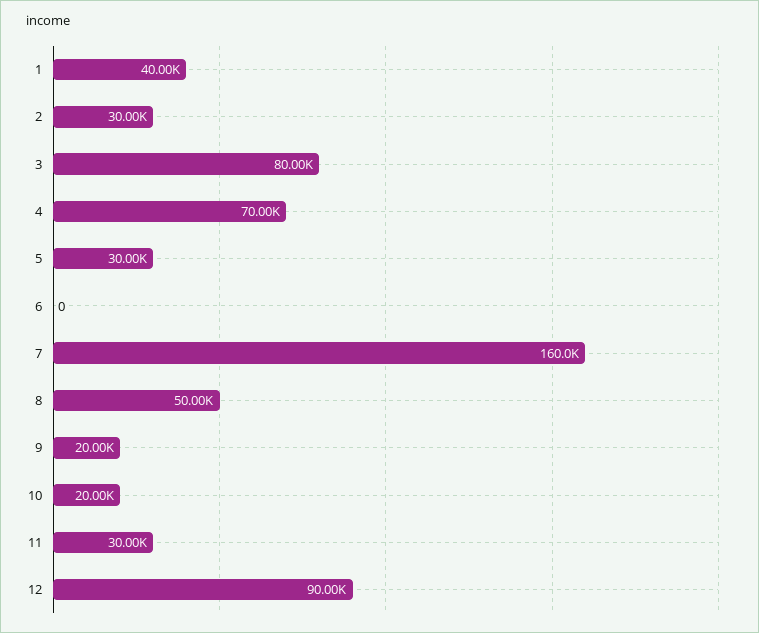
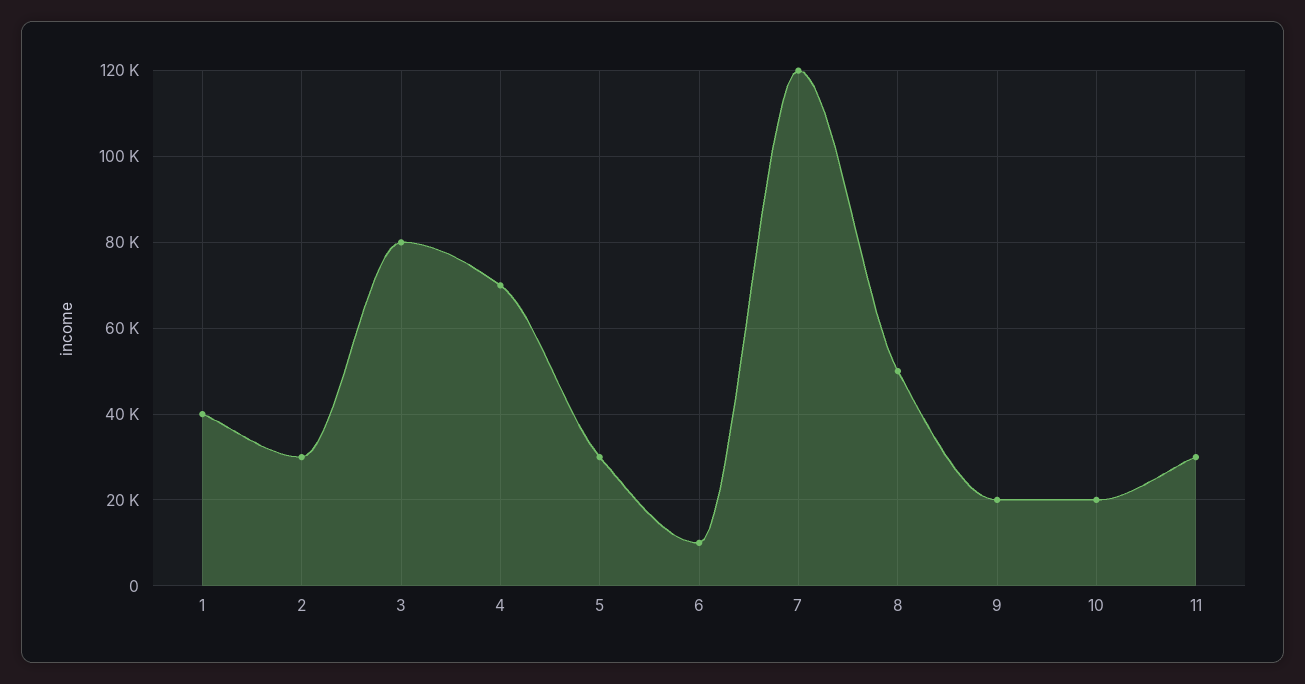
  {
    "1": 40000,
    "2": 30000,
    "3": 80000,
    "4": 70000,
    "5": 30000,
-   "6": 0,
+   "6": 10000,
-   "7": 160000,
+   "7": 120000,
    "8": 50000,
    "9": 20000,
    "10": 20000,
-   "11": 30000,
+   "11": 30000
-   "12": 90000
  }

